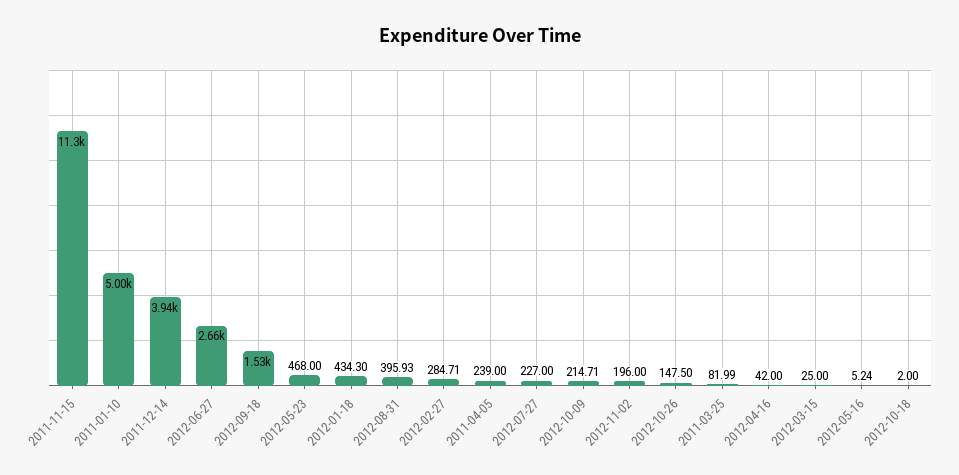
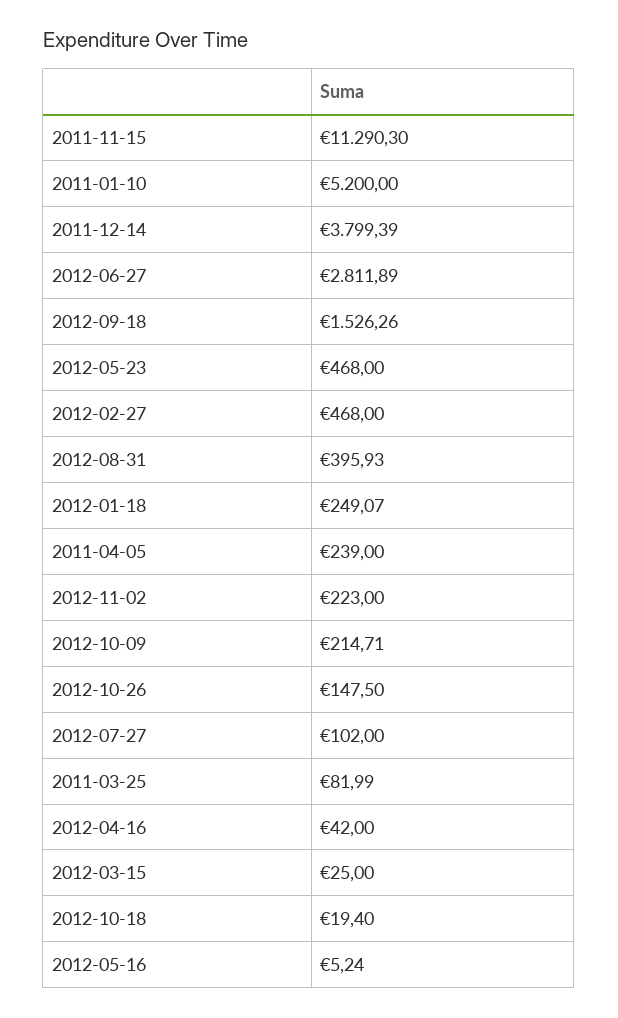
  {
    "2011-11-15": 11290.3,
-   "2011-01-10": 5000,
+   "2011-01-10": 5200,
-   "2011-12-14": 3940,
+   "2011-12-14": 3799.39,
-   "2012-06-27": 2660,
+   "2012-06-27": 2811.89,
    "2012-09-18": 1526.26,
    "2012-05-23": 468,
-   "2012-01-18": 434.3,
+   "2012-01-18": 249.07,
    "2012-08-31": 395.93,
-   "2012-02-27": 284.71,
+   "2012-02-27": 468,
    "2011-04-05": 239,
-   "2012-07-27": 227,
+   "2012-07-27": 102,
    "2012-10-09": 214.71,
-   "2012-11-02": 196,
+   "2012-11-02": 223,
    "2012-10-26": 147.5,
    "2011-03-25": 81.99,
    "2012-04-16": 42,
    "2012-03-15": 25,
    "2012-05-16": 5.24,
-   "2012-10-18": 2
+   "2012-10-18": 19.4
  }

